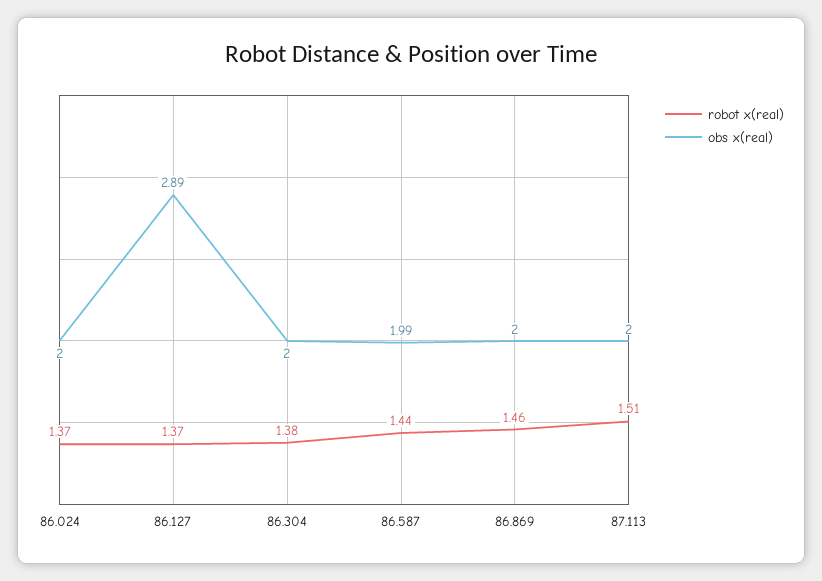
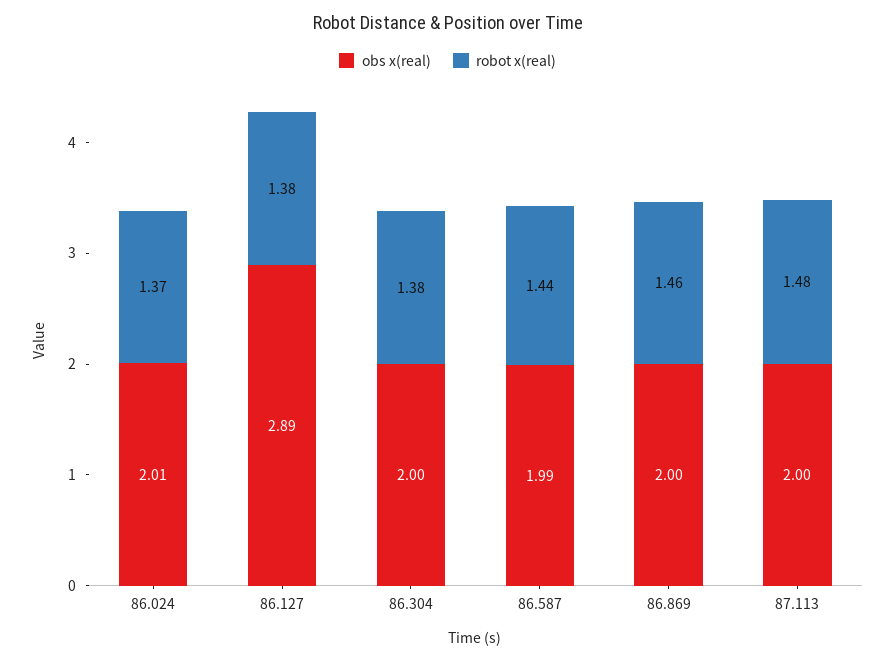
  {
    "robot x(real)": {
      "86.024": 1.37,
-     "86.127": 1.37,
+     "86.127": 1.38,
      "86.304": 1.38,
      "86.587": 1.44,
      "86.869": 1.46,
-     "87.113": 1.51
+     "87.113": 1.48
    },
    "obs x(real)": {
-     "86.024": 2,
+     "86.024": 2.01,
      "86.127": 2.89,
      "86.304": 2,
      "86.587": 1.99,
      "86.869": 2,
      "87.113": 2
    }
  }

